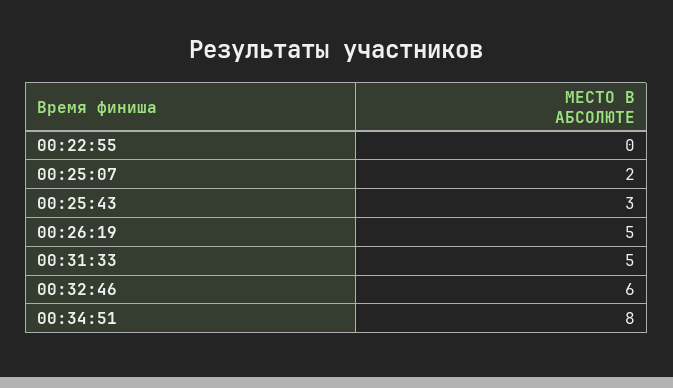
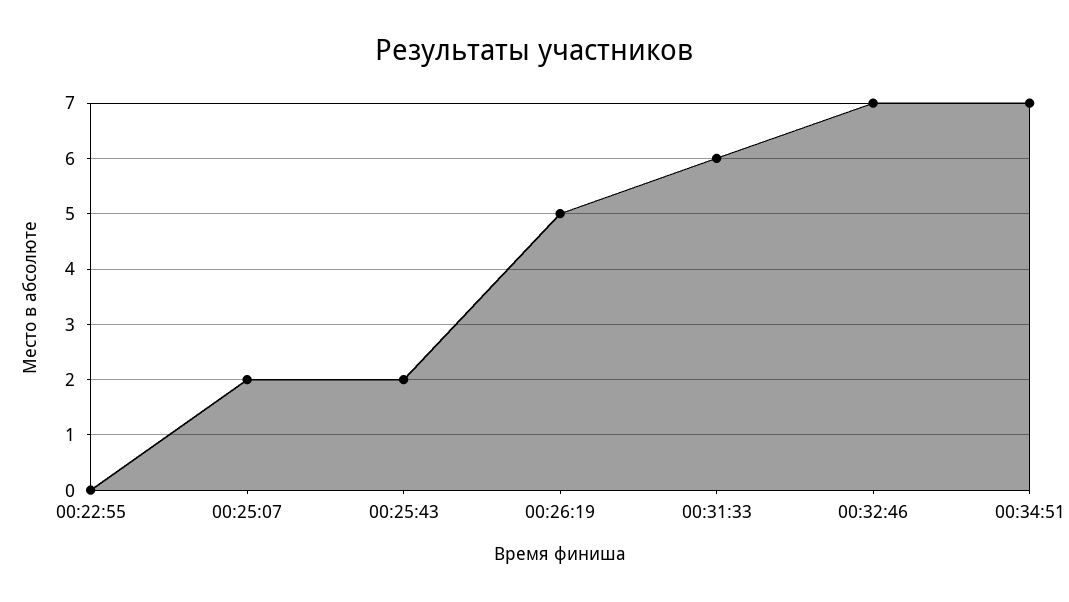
  {
    "00:22:55": 0,
    "00:25:07": 2,
-   "00:25:43": 3,
+   "00:25:43": 2,
    "00:26:19": 5,
-   "00:31:33": 5,
+   "00:31:33": 6,
-   "00:32:46": 6,
+   "00:32:46": 7,
-   "00:34:51": 8
+   "00:34:51": 7
  }

